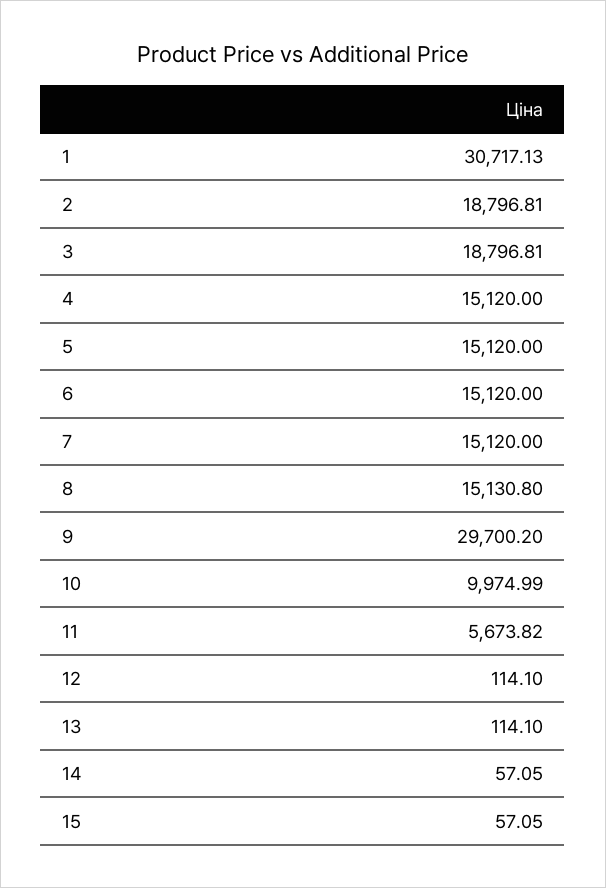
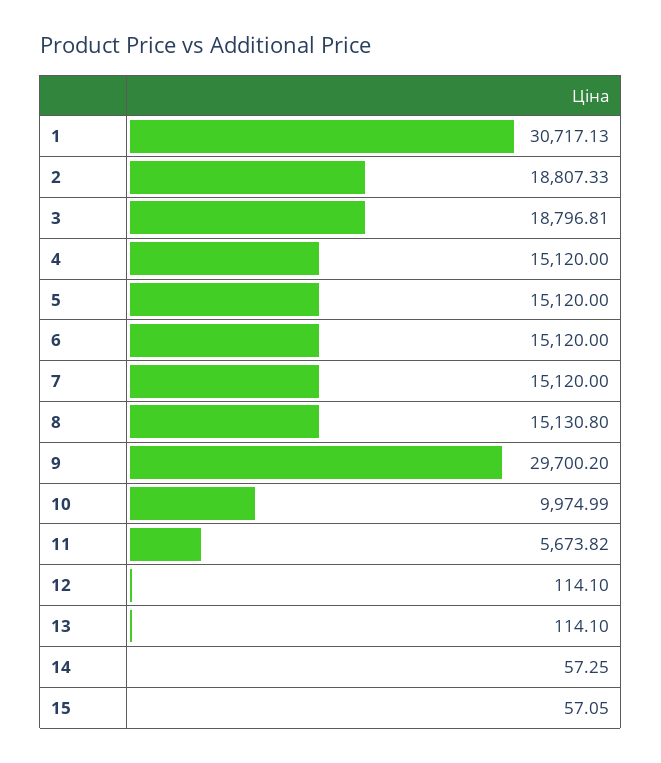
  {
    "1": 30717.13,
-   "2": 18796.81,
+   "2": 18807.33,
    "3": 18796.81,
    "4": 15120,
    "5": 15120,
    "6": 15120,
    "7": 15120,
    "8": 15130.8,
    "9": 29700.2,
    "10": 9974.99,
    "11": 5673.82,
    "12": 114.1,
    "13": 114.1,
-   "14": 57.05,
+   "14": 57.25,
    "15": 57.05
  }

